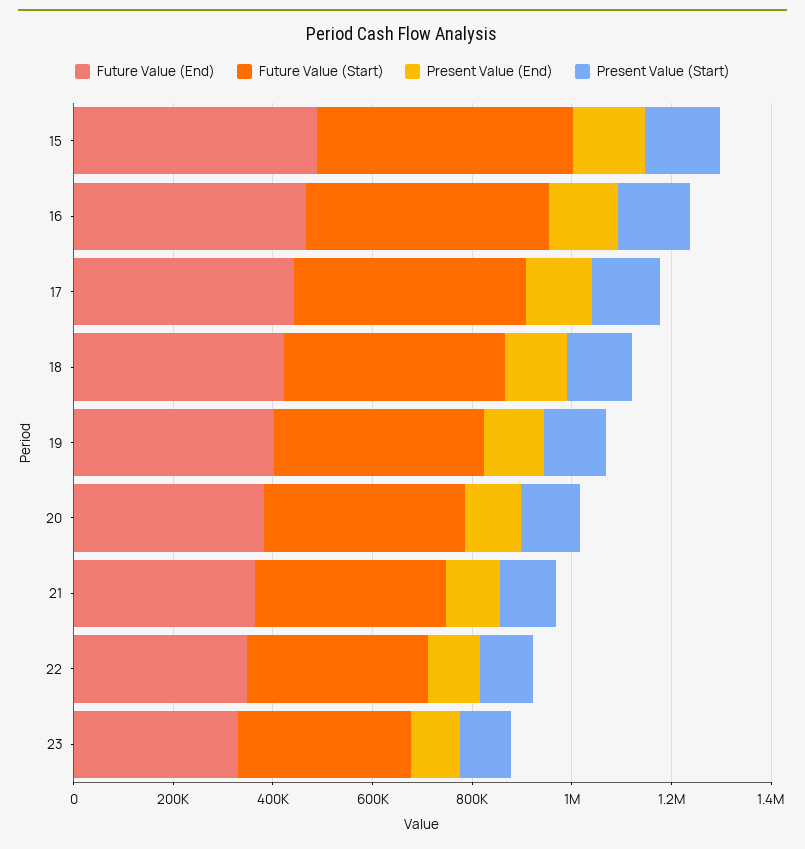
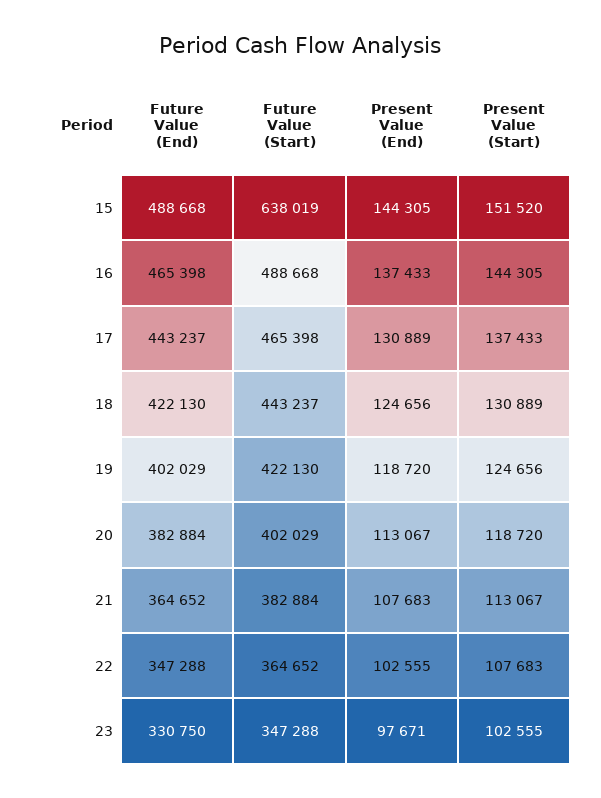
  {
    "Future Value (End)": {
      "15": 488668,
      "16": 465398,
      "17": 443237,
      "18": 422130,
      "19": 402029,
      "20": 382884,
      "21": 364652,
      "22": 347288,
      "23": 330750
    },
    "Future Value (Start)": {
-     "15": 500000,
+     "15": 638019,
      "16": 488668,
      "17": 465398,
      "18": 443237,
      "19": 422130,
      "20": 402029,
      "21": 382884,
      "22": 364652,
      "23": 347288
    },
    "Present Value (End)": {
      "15": 144305,
      "16": 137433,
      "17": 130889,
      "18": 124656,
      "19": 118720,
      "20": 113067,
      "21": 107683,
      "22": 102555,
      "23": 97671
    },
    "Present Value (Start)": {
      "15": 151520,
      "16": 144305,
      "17": 137433,
      "18": 130889,
      "19": 124656,
      "20": 118720,
      "21": 113067,
      "22": 107683,
      "23": 102555
    }
  }

